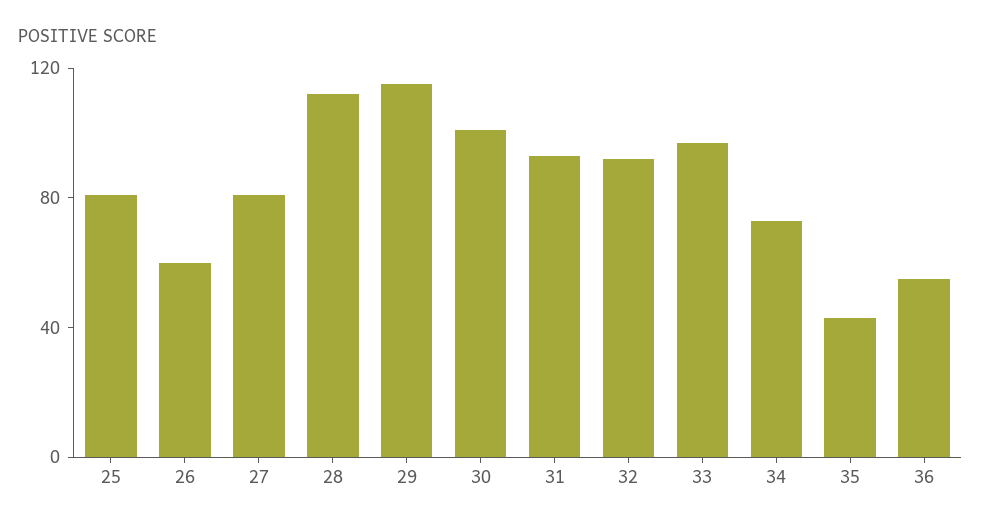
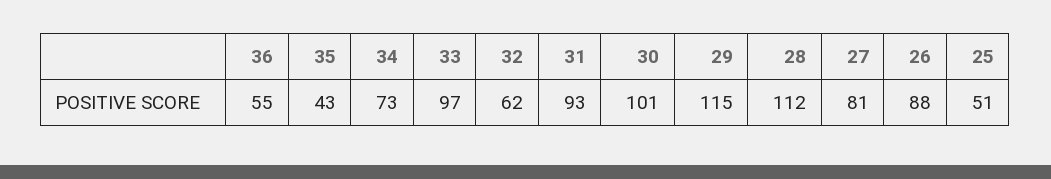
  {
-   "25": 80,
+   "25": 51,
-   "26": 60,
+   "26": 88,
    "27": 81,
    "28": 112,
    "29": 115,
    "30": 101,
    "31": 93,
-   "32": 90,
+   "32": 62,
    "33": 97,
    "34": 73,
    "35": 43,
    "36": 55
  }

